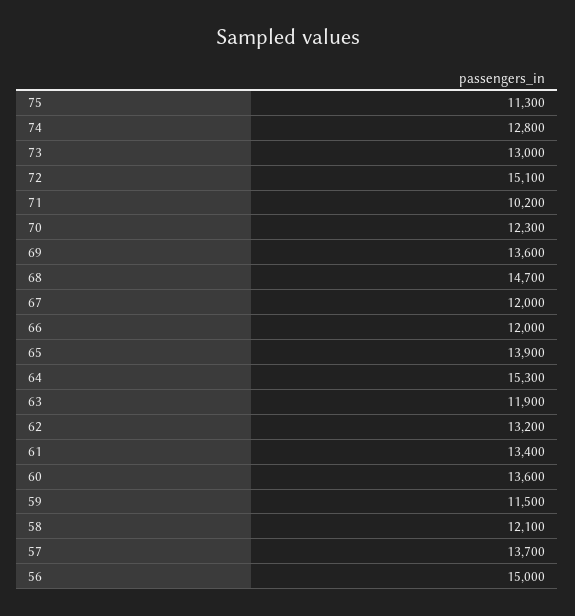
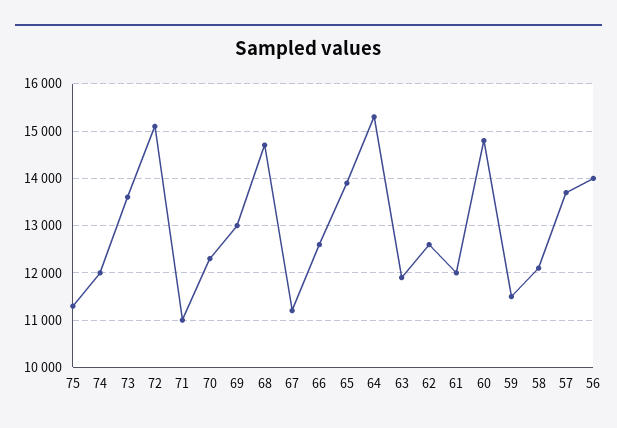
  {
    "75": 11300,
-   "74": 12800,
+   "74": 12000,
-   "73": 13000,
+   "73": 13600,
    "72": 15100,
-   "71": 10200,
+   "71": 11000,
    "70": 12300,
-   "69": 13600,
+   "69": 13000,
    "68": 14700,
-   "67": 12000,
+   "67": 11200,
-   "66": 12000,
+   "66": 12600,
    "65": 13900,
    "64": 15300,
    "63": 11900,
-   "62": 13200,
+   "62": 12600,
-   "61": 13400,
+   "61": 12000,
-   "60": 13600,
+   "60": 14800,
    "59": 11500,
    "58": 12100,
    "57": 13700,
-   "56": 15000
+   "56": 14000
  }

